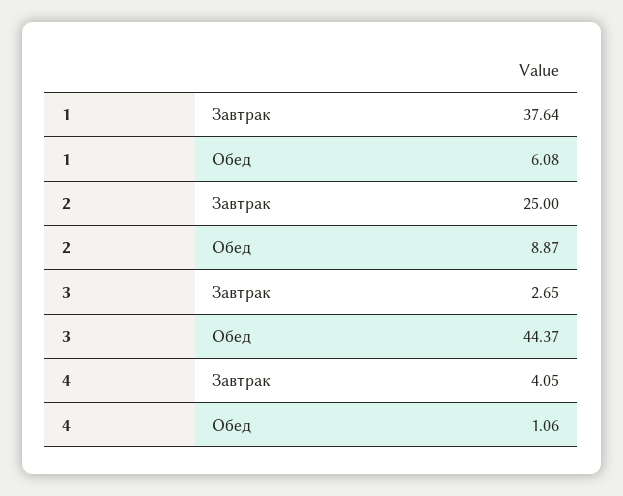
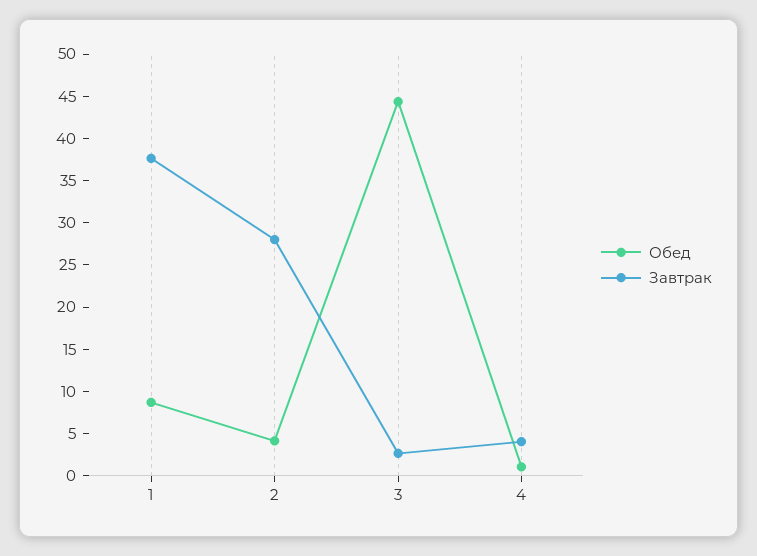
  {
    "Завтрак": {
      "1": 37.64,
-     "2": 25,
+     "2": 28,
      "3": 2.65,
      "4": 4.05
    },
    "Обед": {
-     "1": 6.08,
+     "1": 9,
-     "2": 8.87,
+     "2": 4,
      "3": 44.37,
      "4": 1.06
    }
  }

